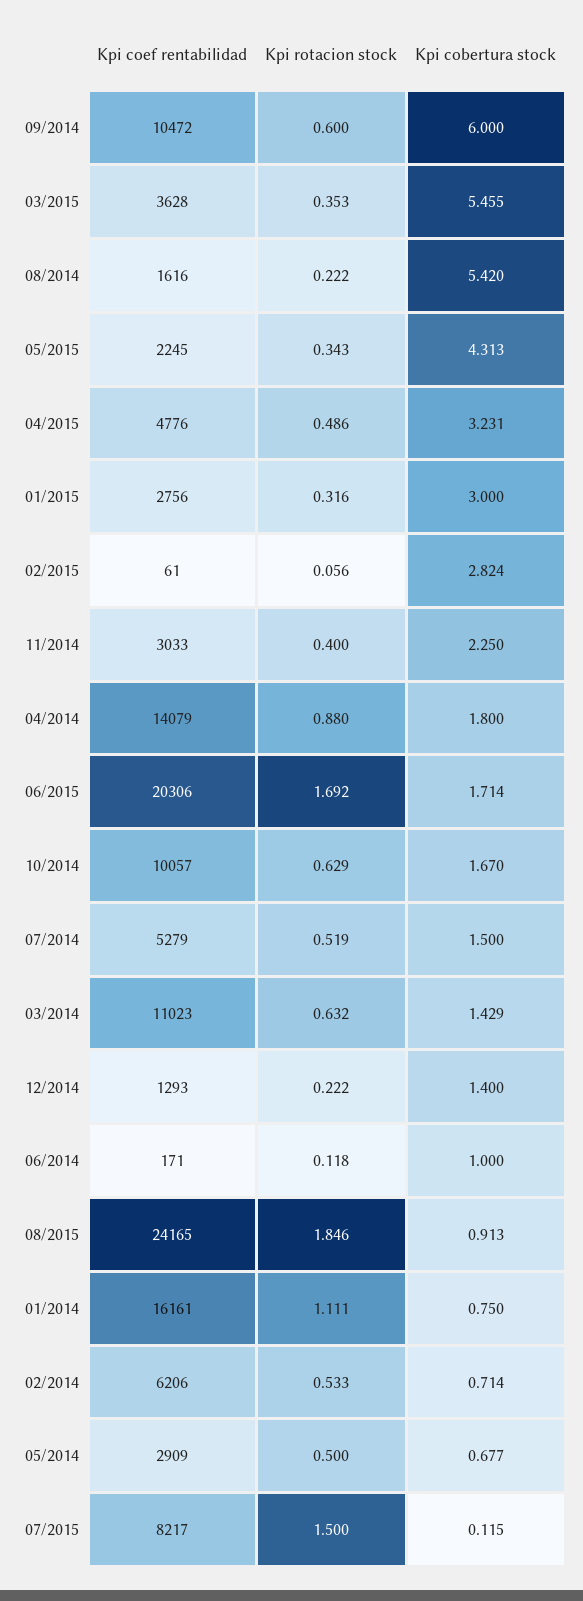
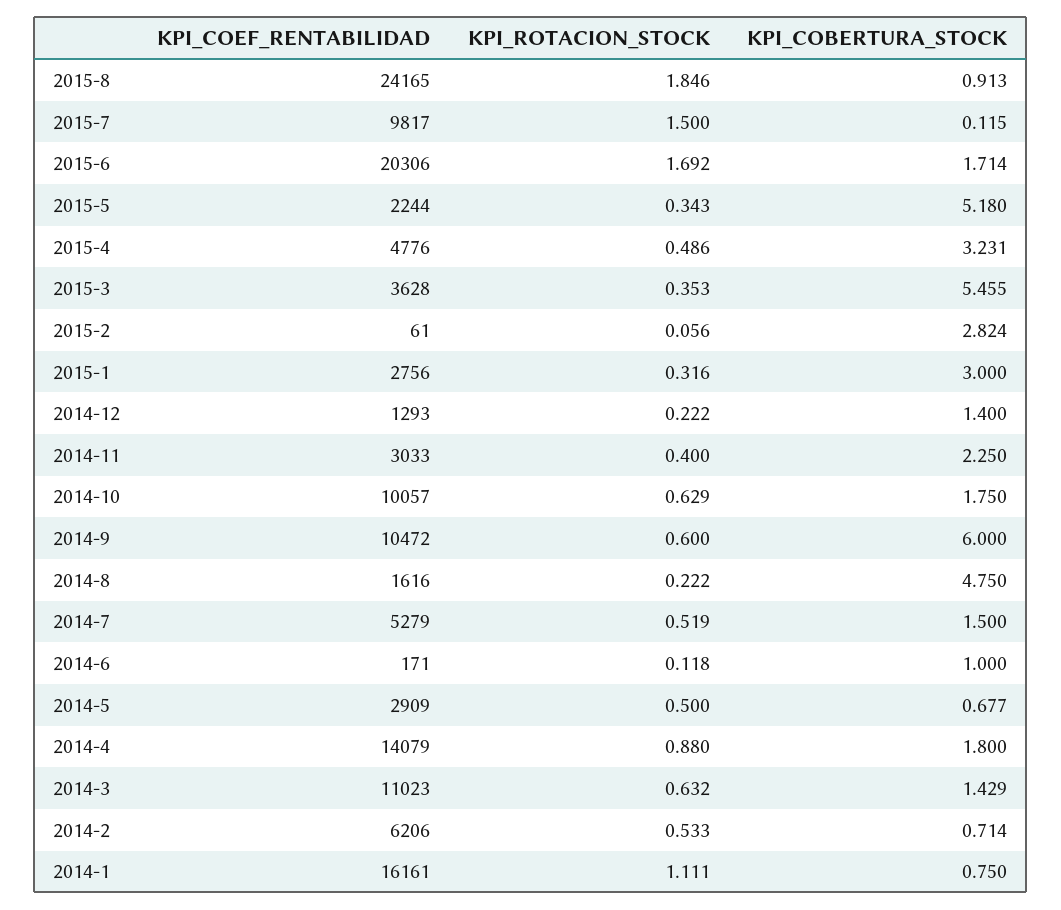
  {
    "Kpi coef rentabilidad": {
      "09/2014": 10472,
      "03/2015": 3628,
      "08/2014": 1616,
-     "05/2015": 2245,
+     "05/2015": 2244,
      "04/2015": 4776,
      "01/2015": 2756,
      "02/2015": 61,
      "11/2014": 3033,
      "04/2014": 14079,
      "06/2015": 20306,
      "10/2014": 10057,
      "07/2014": 5279,
      "03/2014": 11023,
      "12/2014": 1293,
      "06/2014": 171,
      "08/2015": 24165,
      "01/2014": 16161,
      "02/2014": 6206,
      "05/2014": 2909,
-     "07/2015": 8217
+     "07/2015": 9817
    },
    "Kpi rotacion stock": {
      "09/2014": 0.6,
      "03/2015": 0.353,
      "08/2014": 0.222,
      "05/2015": 0.343,
      "04/2015": 0.486,
      "01/2015": 0.316,
      "02/2015": 0.056,
      "11/2014": 0.4,
      "04/2014": 0.88,
      "06/2015": 1.692,
      "10/2014": 0.629,
      "07/2014": 0.519,
      "03/2014": 0.632,
      "12/2014": 0.222,
      "06/2014": 0.118,
      "08/2015": 1.846,
      "01/2014": 1.111,
      "02/2014": 0.533,
      "05/2014": 0.5,
      "07/2015": 1.5
    },
    "Kpi cobertura stock": {
      "09/2014": 6,
      "03/2015": 5.455,
-     "08/2014": 5.42,
+     "08/2014": 4.75,
-     "05/2015": 4.313,
+     "05/2015": 5.18,
      "04/2015": 3.231,
      "01/2015": 3,
      "02/2015": 2.824,
      "11/2014": 2.25,
      "04/2014": 1.8,
      "06/2015": 1.714,
-     "10/2014": 1.67,
+     "10/2014": 1.75,
      "07/2014": 1.5,
      "03/2014": 1.429,
      "12/2014": 1.4,
      "06/2014": 1,
      "08/2015": 0.913,
      "01/2014": 0.75,
      "02/2014": 0.714,
      "05/2014": 0.677,
      "07/2015": 0.115
    }
  }

